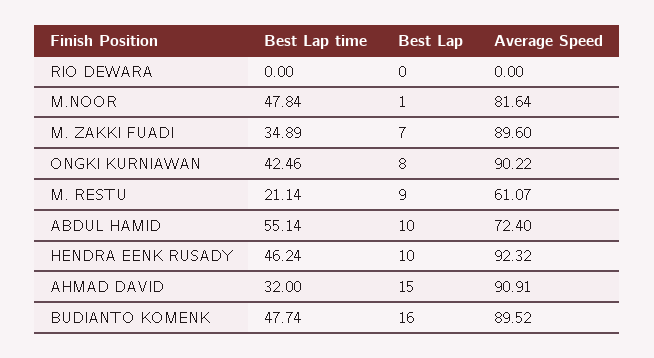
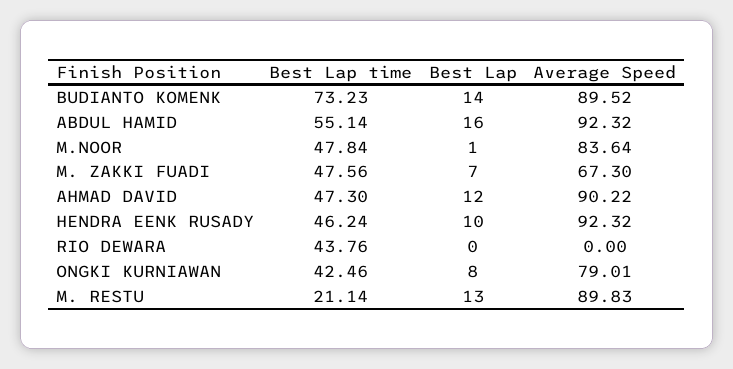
  {
    "Best Lap time": {
-     "RIO DEWARA": 0,
+     "RIO DEWARA": 43.76,
      "M.NOOR": 47.84,
-     "M. ZAKKI FUADI": 34.89,
+     "M. ZAKKI FUADI": 47.56,
      "ONGKI KURNIAWAN": 42.46,
      "M. RESTU": 21.14,
      "ABDUL HAMID": 55.14,
      "HENDRA EENK RUSADY": 46.24,
-     "AHMAD DAVID": 32,
+     "AHMAD DAVID": 47.3,
-     "BUDIANTO KOMENK": 47.74
+     "BUDIANTO KOMENK": 73.23
    },
    "Best Lap": {
      "RIO DEWARA": 0,
      "M.NOOR": 1,
      "M. ZAKKI FUADI": 7,
      "ONGKI KURNIAWAN": 8,
-     "M. RESTU": 9,
+     "M. RESTU": 13,
-     "ABDUL HAMID": 10,
+     "ABDUL HAMID": 16,
      "HENDRA EENK RUSADY": 10,
-     "AHMAD DAVID": 15,
+     "AHMAD DAVID": 12,
-     "BUDIANTO KOMENK": 16
+     "BUDIANTO KOMENK": 14
    },
    "Average Speed": {
      "RIO DEWARA": 0,
-     "M.NOOR": 81.64,
+     "M.NOOR": 83.64,
-     "M. ZAKKI FUADI": 89.6,
+     "M. ZAKKI FUADI": 67.3,
-     "ONGKI KURNIAWAN": 90.22,
+     "ONGKI KURNIAWAN": 79.01,
-     "M. RESTU": 61.07,
+     "M. RESTU": 89.83,
-     "ABDUL HAMID": 72.4,
+     "ABDUL HAMID": 92.32,
      "HENDRA EENK RUSADY": 92.32,
-     "AHMAD DAVID": 90.91,
+     "AHMAD DAVID": 90.22,
      "BUDIANTO KOMENK": 89.52
    }
  }

